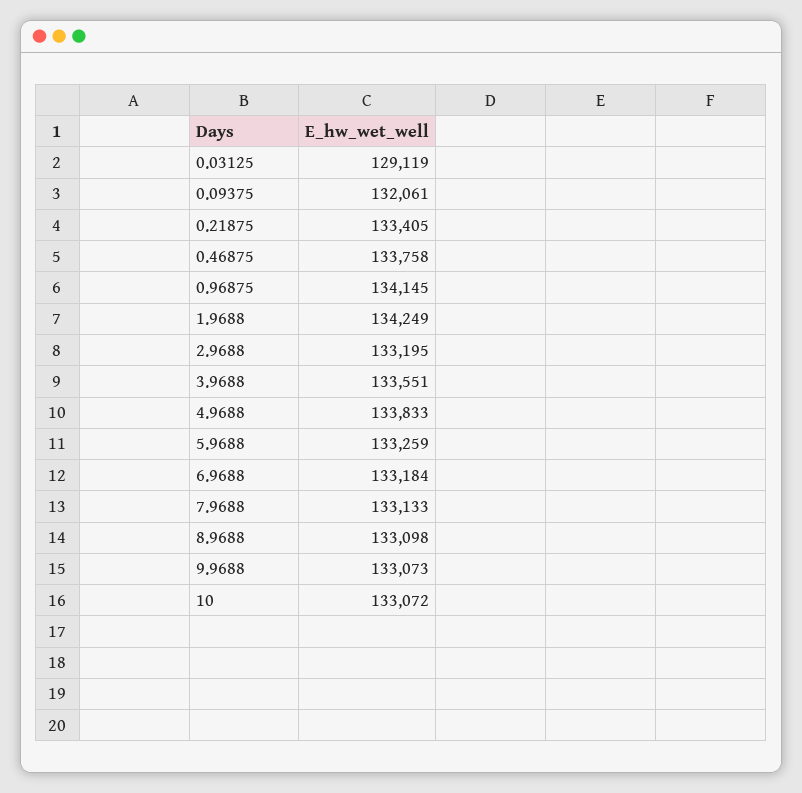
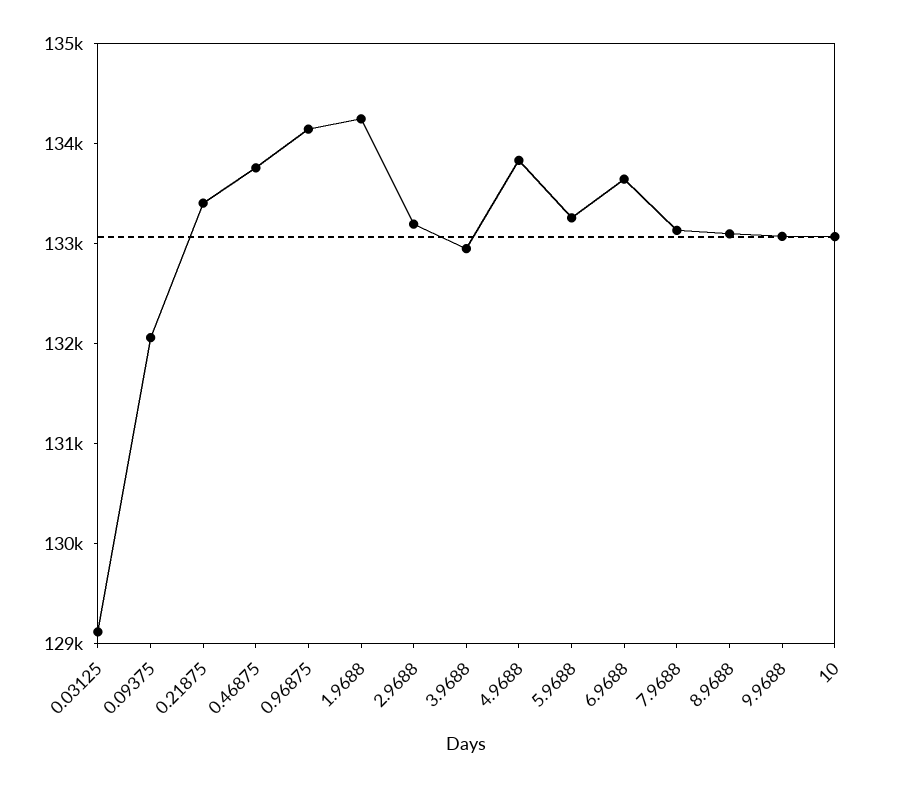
  {
    "0.03125": 129119,
    "0.09375": 132061,
    "0.21875": 133405,
    "0.46875": 133758,
    "0.96875": 134145,
    "1.9688": 134249,
    "2.9688": 133195,
-   "3.9688": 133551,
+   "3.9688": 133000,
    "4.9688": 133833,
    "5.9688": 133259,
-   "6.9688": 133184,
+   "6.9688": 133600,
    "7.9688": 133133,
    "8.9688": 133098,
    "9.9688": 133073,
    "10": 133072
  }

